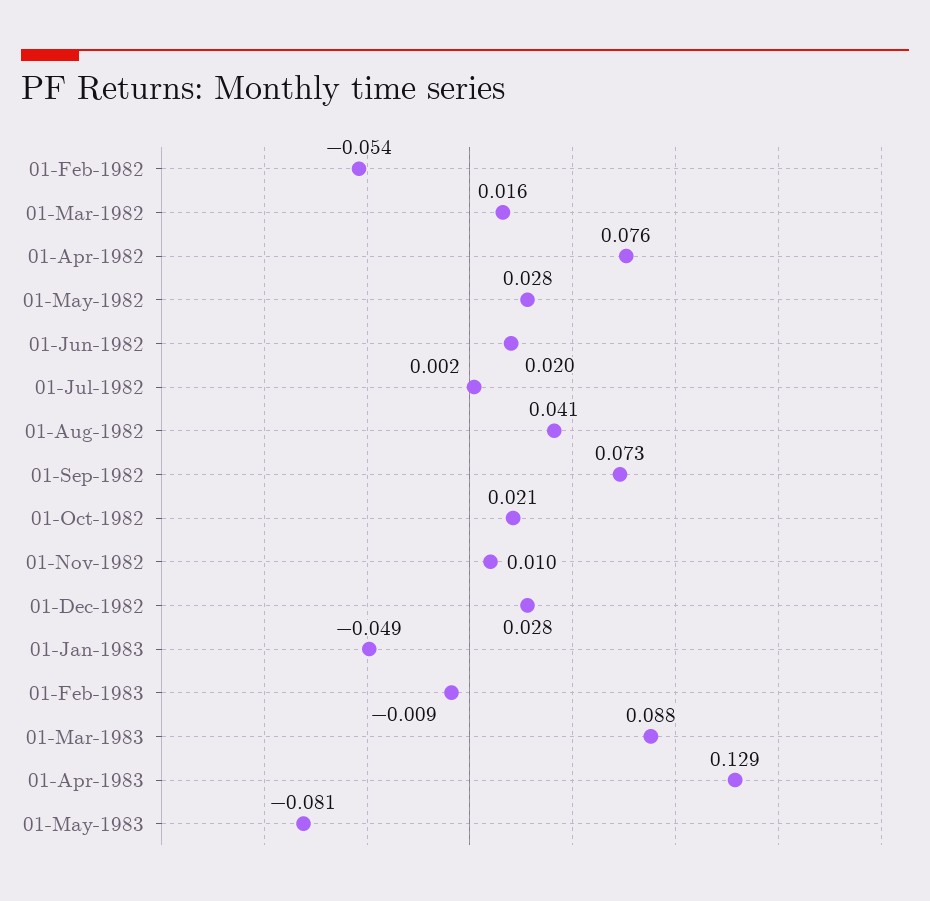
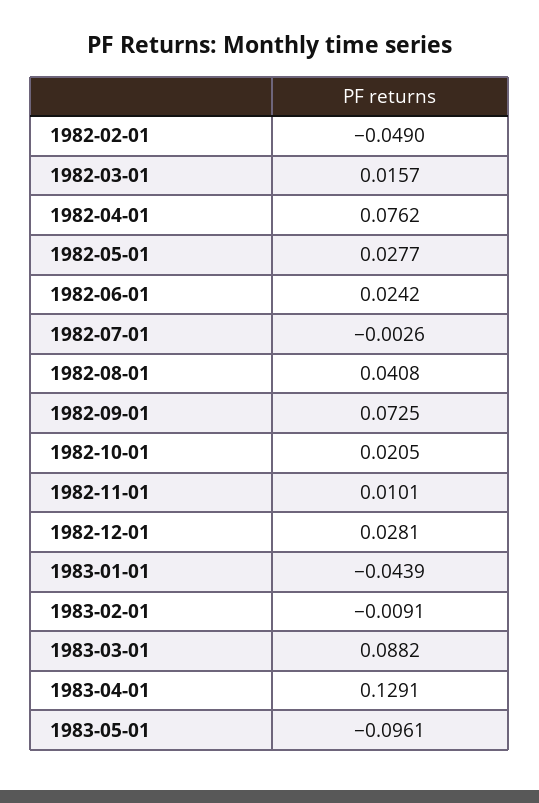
  {
-   "01-Feb-1982": -0.054,
+   "01-Feb-1982": -0.049,
    "01-Mar-1982": 0.0157,
    "01-Apr-1982": 0.0762,
    "01-May-1982": 0.0277,
-   "01-Jun-1982": 0.02,
+   "01-Jun-1982": 0.0242,
-   "01-Jul-1982": 0.002,
+   "01-Jul-1982": -0.0026,
    "01-Aug-1982": 0.0408,
    "01-Sep-1982": 0.0725,
    "01-Oct-1982": 0.0205,
    "01-Nov-1982": 0.0101,
    "01-Dec-1982": 0.0281,
-   "01-Jan-1983": -0.049,
+   "01-Jan-1983": -0.0439,
    "01-Feb-1983": -0.0091,
    "01-Mar-1983": 0.0882,
    "01-Apr-1983": 0.1291,
-   "01-May-1983": -0.081
+   "01-May-1983": -0.0961
  }

